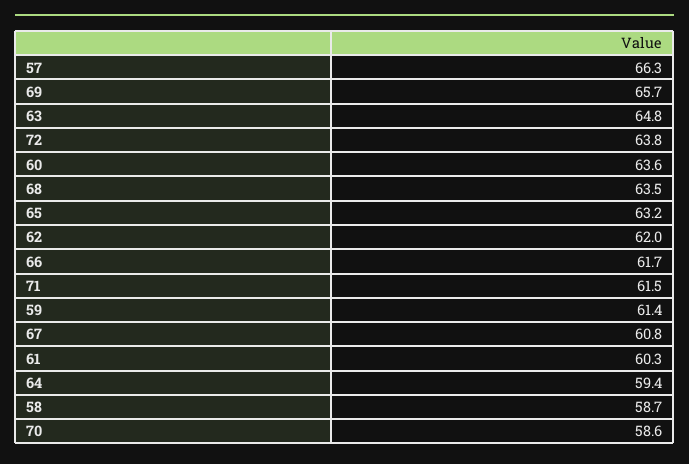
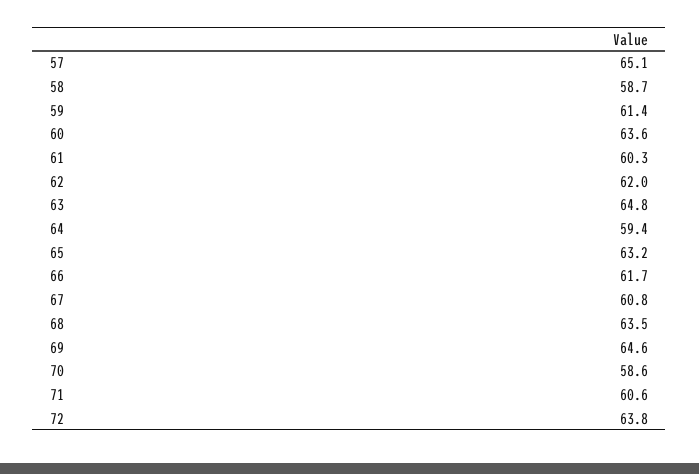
  {
-   "57": 66.3,
+   "57": 65.1,
-   "69": 65.7,
+   "69": 64.6,
    "63": 64.8,
    "72": 63.8,
    "60": 63.6,
    "68": 63.5,
    "65": 63.2,
    "62": 62,
    "66": 61.7,
-   "71": 61.5,
+   "71": 60.6,
    "59": 61.4,
    "67": 60.8,
    "61": 60.3,
    "64": 59.4,
    "58": 58.7,
    "70": 58.6
  }

